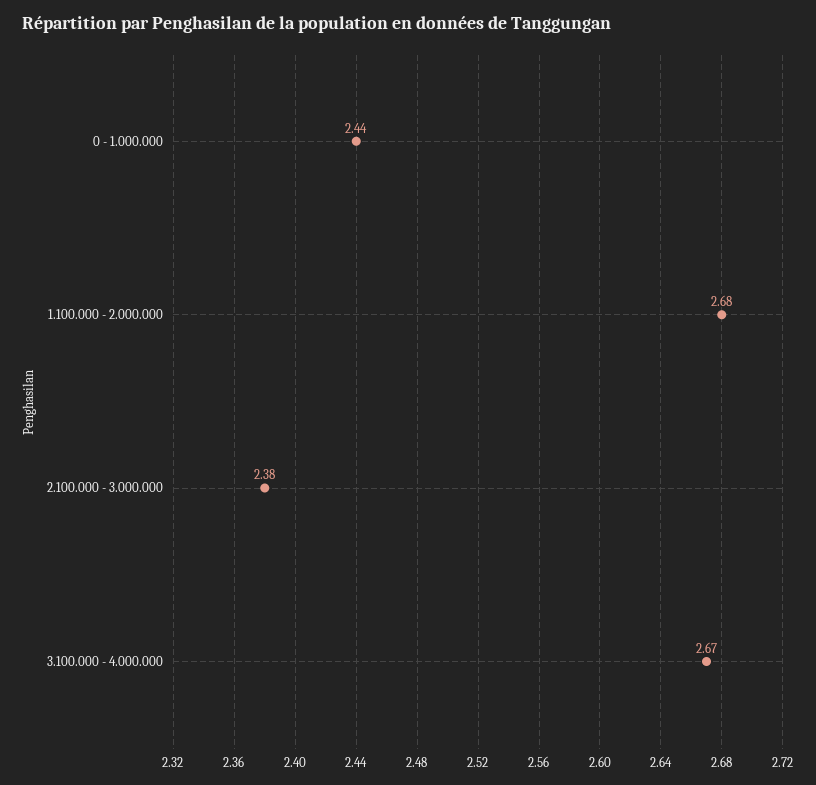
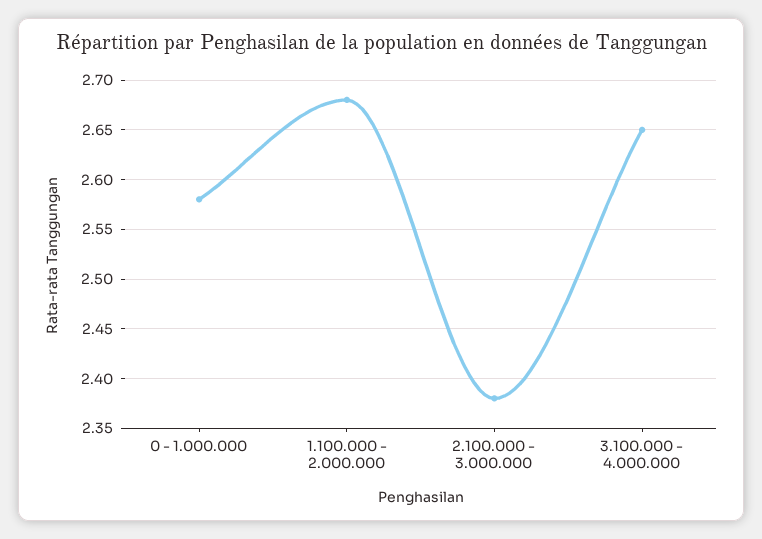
  {
-   "0 - 1.000.000": 2.44,
+   "0 - 1.000.000": 2.58,
    "1.100.000 - 2.000.000": 2.68,
    "2.100.000 - 3.000.000": 2.38,
-   "3.100.000 - 4.000.000": 2.67
+   "3.100.000 - 4.000.000": 2.65
  }

